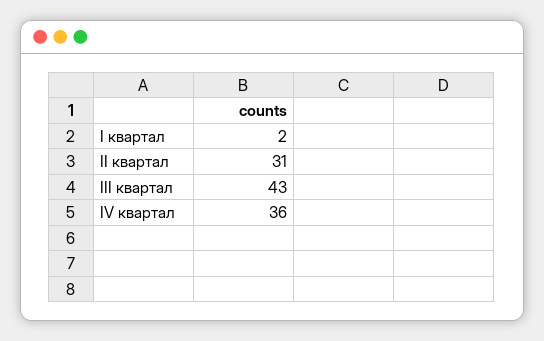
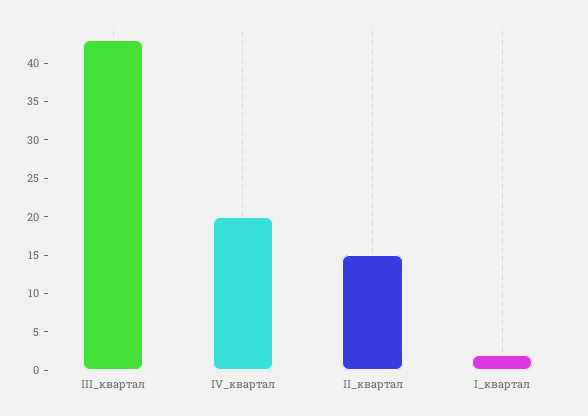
  {
    "I квартал": 2,
-   "II квартал": 31,
+   "II квартал": 15,
    "III квартал": 43,
-   "IV квартал": 36
+   "IV квартал": 20
  }

